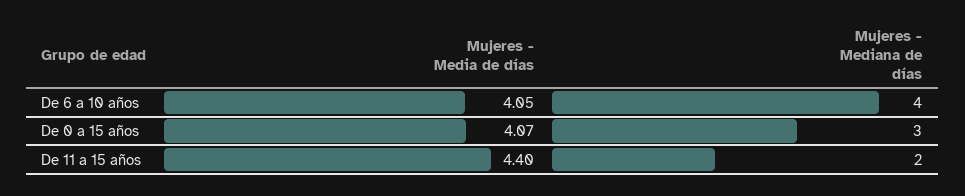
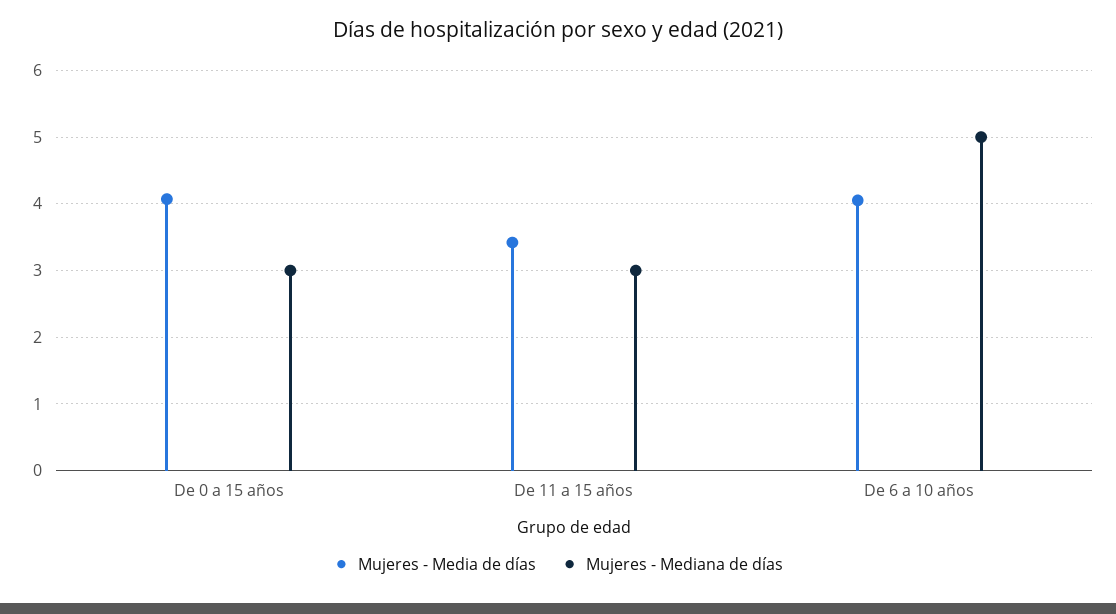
  {
    "Mujeres - Media de días": {
      "De 6 a 10 años": 4.05,
      "De 0 a 15 años": 4.07,
-     "De 11 a 15 años": 4.4
+     "De 11 a 15 años": 3.4
    },
    "Mujeres - Mediana de días": {
-     "De 6 a 10 años": 4,
+     "De 6 a 10 años": 5,
      "De 0 a 15 años": 3,
-     "De 11 a 15 años": 2
+     "De 11 a 15 años": 3
    }
  }

